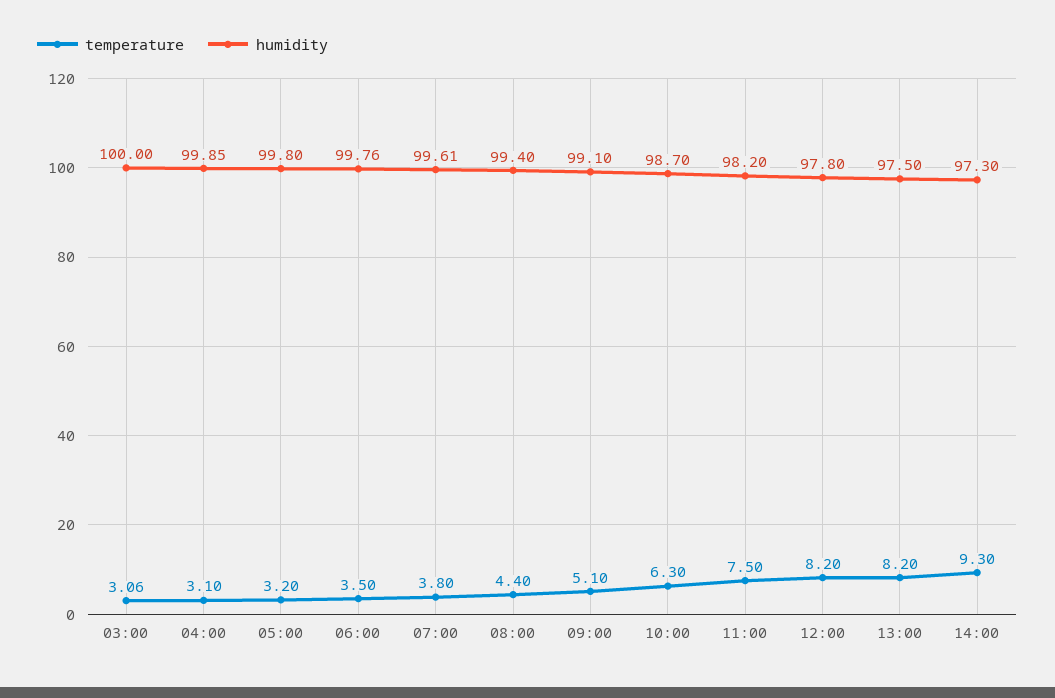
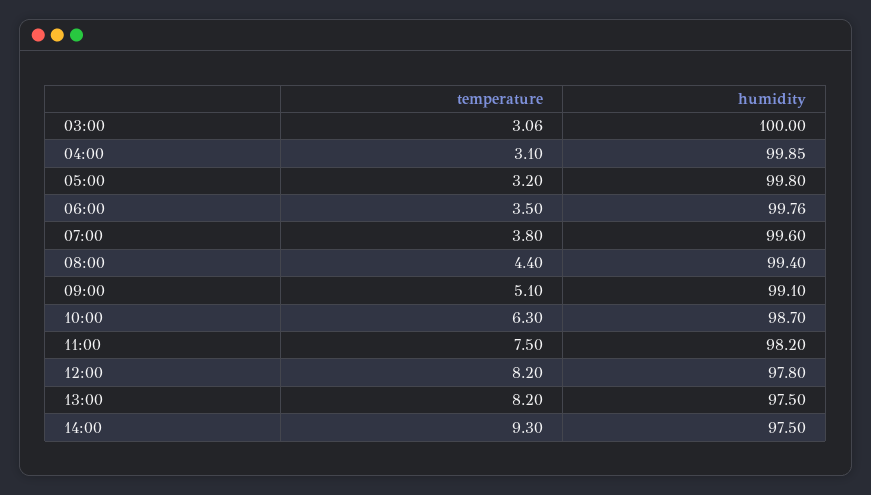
  {
    "temperature": {
      "03:00": 3.06,
      "04:00": 3.1,
      "05:00": 3.2,
      "06:00": 3.5,
      "07:00": 3.8,
      "08:00": 4.4,
      "09:00": 5.1,
      "10:00": 6.3,
      "11:00": 7.5,
      "12:00": 8.2,
      "13:00": 8.2,
      "14:00": 9.3
    },
    "humidity": {
      "03:00": 100,
      "04:00": 99.85,
      "05:00": 99.8,
      "06:00": 99.76,
-     "07:00": 99.61,
+     "07:00": 99.6,
      "08:00": 99.4,
      "09:00": 99.1,
      "10:00": 98.7,
      "11:00": 98.2,
      "12:00": 97.8,
      "13:00": 97.5,
-     "14:00": 97.3
+     "14:00": 97.5
    }
  }

